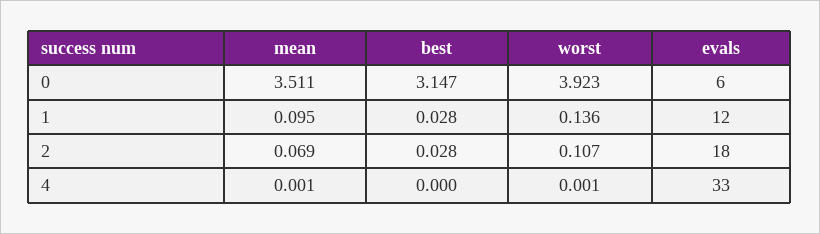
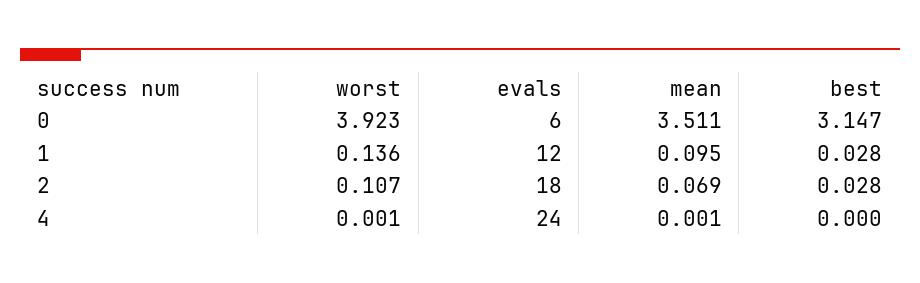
  {
    "mean": {
      "0": 3.511,
      "1": 0.095,
      "2": 0.069,
      "4": 0.001
    },
    "best": {
      "0": 3.147,
      "1": 0.028,
      "2": 0.028,
      "4": 0
    },
    "worst": {
      "0": 3.923,
      "1": 0.136,
      "2": 0.107,
      "4": 0.001
    },
    "evals": {
      "0": 6,
      "1": 12,
      "2": 18,
-     "4": 33
+     "4": 24
    }
  }

